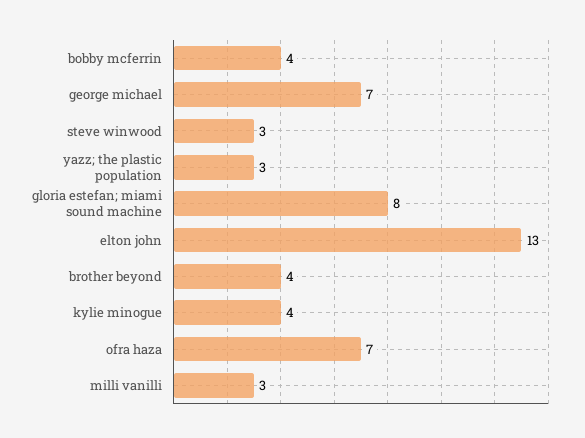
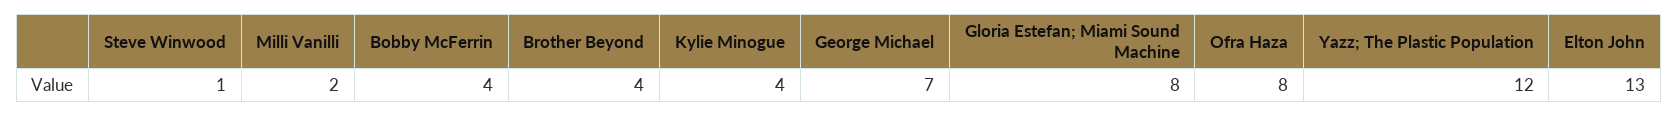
  {
    "bobby mcferrin": 4,
    "george michael": 7,
-   "steve winwood": 3,
+   "steve winwood": 1,
-   "yazz; the plastic population": 3,
+   "yazz; the plastic population": 12,
    "gloria estefan; miami sound machine": 8,
    "elton john": 13,
    "brother beyond": 4,
    "kylie minogue": 4,
-   "ofra haza": 7,
+   "ofra haza": 8,
-   "milli vanilli": 3
+   "milli vanilli": 2
  }

